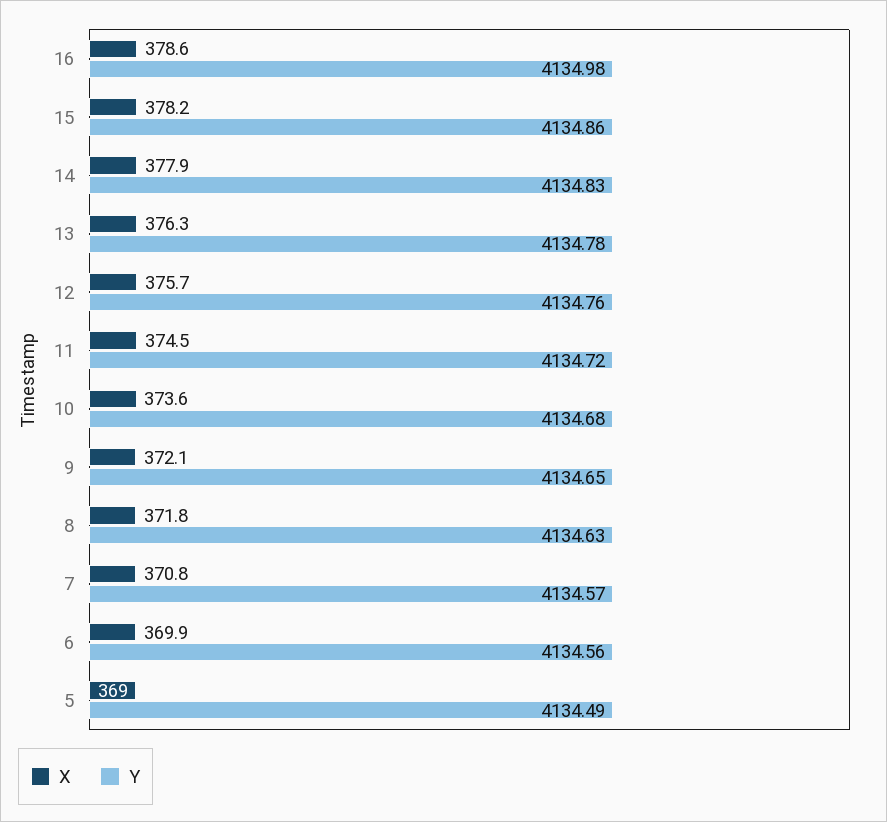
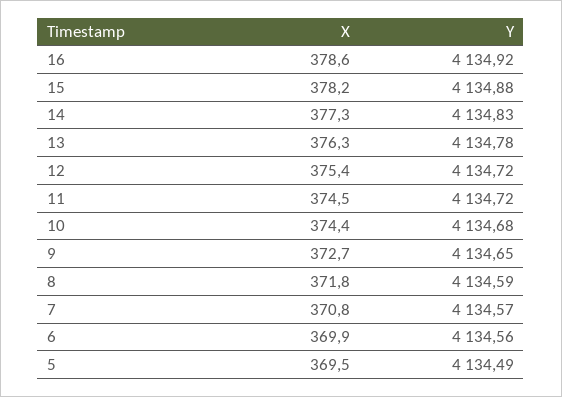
  {
    "X": {
      "16": 378.6,
      "15": 378.2,
-     "14": 377.9,
+     "14": 377.3,
      "13": 376.3,
-     "12": 375.7,
+     "12": 375.4,
      "11": 374.5,
-     "10": 373.6,
+     "10": 374.4,
-     "9": 372.1,
+     "9": 372.7,
      "8": 371.8,
      "7": 370.8,
      "6": 369.9,
-     "5": 369
+     "5": 369.5
    },
    "Y": {
-     "16": 4134.98,
+     "16": 4134.92,
-     "15": 4134.86,
+     "15": 4134.88,
      "14": 4134.83,
      "13": 4134.78,
-     "12": 4134.76,
+     "12": 4134.72,
      "11": 4134.72,
      "10": 4134.68,
      "9": 4134.65,
-     "8": 4134.63,
+     "8": 4134.59,
      "7": 4134.57,
      "6": 4134.56,
      "5": 4134.49
    }
  }

